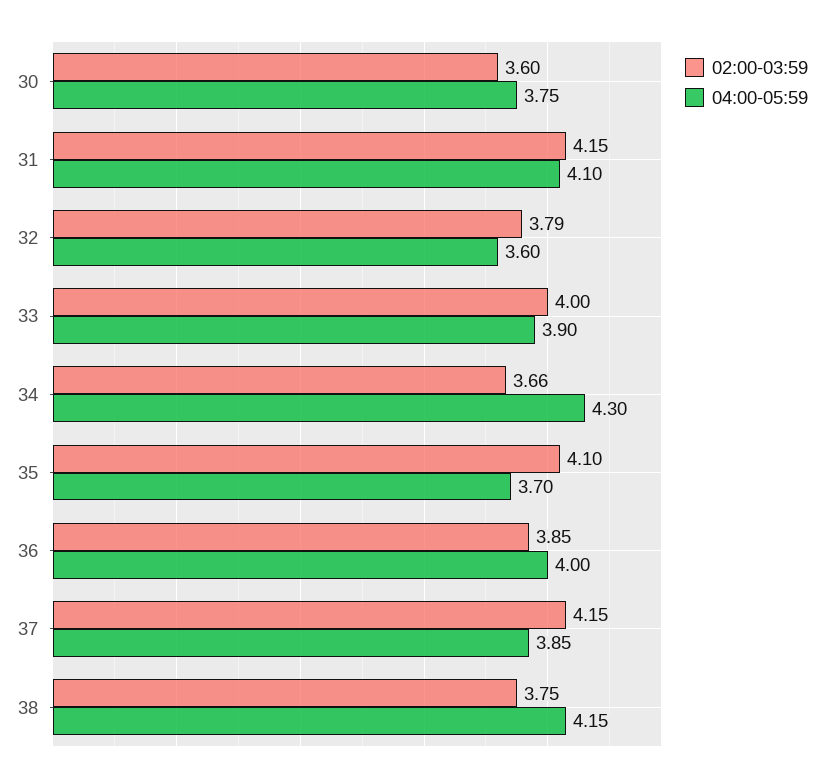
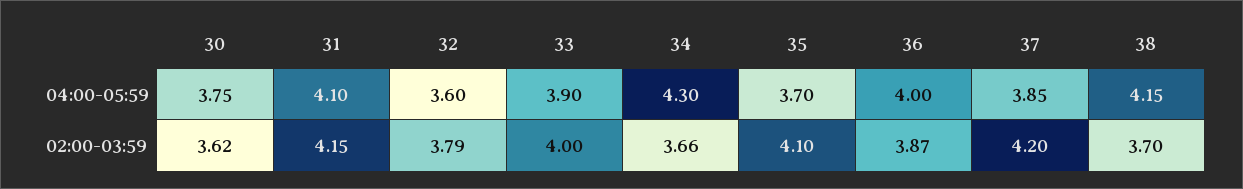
  {
    "02:00-03:59": {
-     "30": 3.6,
+     "30": 3.62,
      "31": 4.15,
      "32": 3.79,
      "33": 4,
      "34": 3.66,
      "35": 4.1,
-     "36": 3.85,
+     "36": 3.87,
-     "37": 4.15,
+     "37": 4.2,
-     "38": 3.75
+     "38": 3.7
    },
    "04:00-05:59": {
      "30": 3.75,
      "31": 4.1,
      "32": 3.6,
      "33": 3.9,
      "34": 4.3,
      "35": 3.7,
      "36": 4,
      "37": 3.85,
      "38": 4.15
    }
  }

